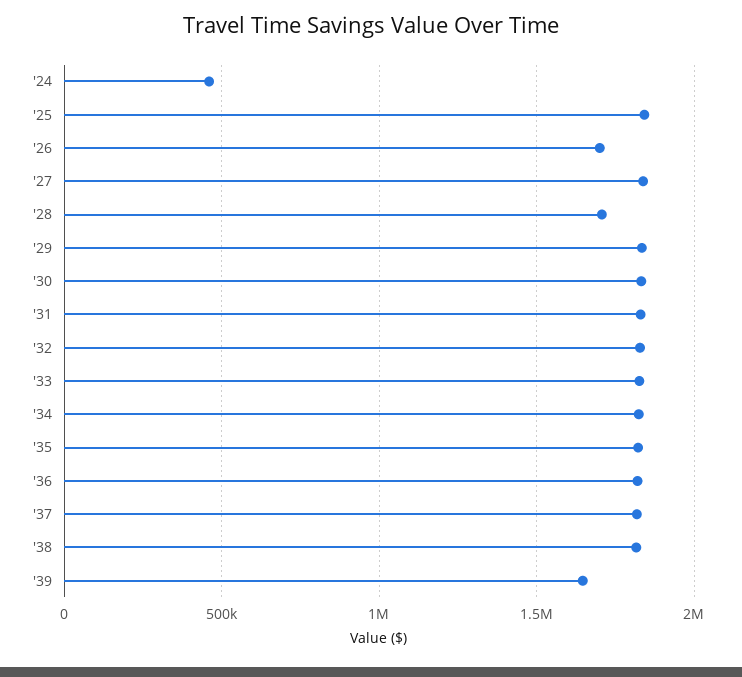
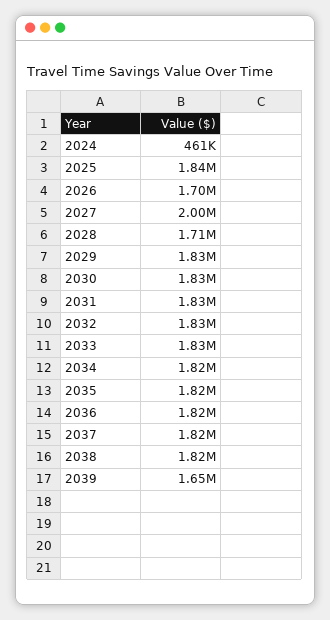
  {
    "'24": 461000,
    "'25": 1840000,
    "'26": 1700000,
-   "'27": 1850000,
+   "'27": 2000000,
    "'28": 1710000,
    "'29": 1830000,
    "'30": 1830000,
    "'31": 1830000,
    "'32": 1830000,
    "'33": 1830000,
    "'34": 1820000,
    "'35": 1820000,
    "'36": 1820000,
    "'37": 1820000,
    "'38": 1820000,
    "'39": 1650000
  }

